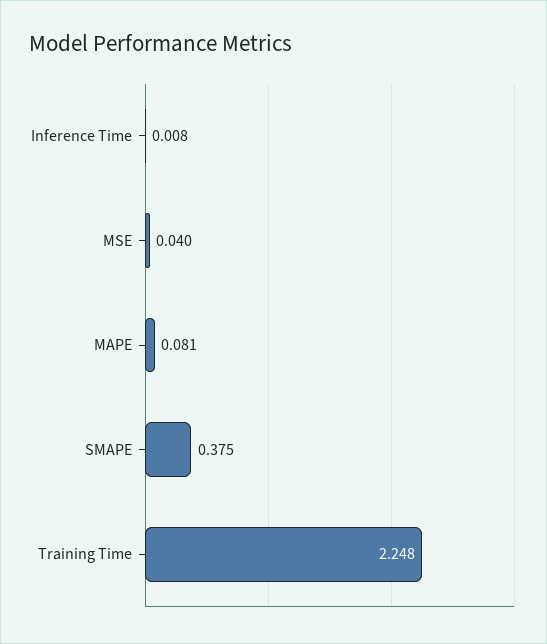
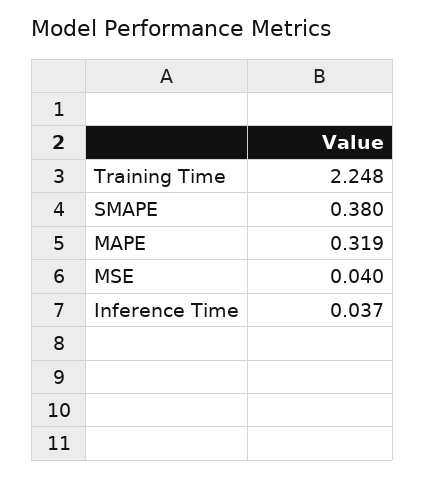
  {
-   "Inference Time": 0.008,
+   "Inference Time": 0.037,
    "MSE": 0.04,
-   "MAPE": 0.081,
+   "MAPE": 0.319,
-   "SMAPE": 0.375,
+   "SMAPE": 0.38,
    "Training Time": 2.248
  }

